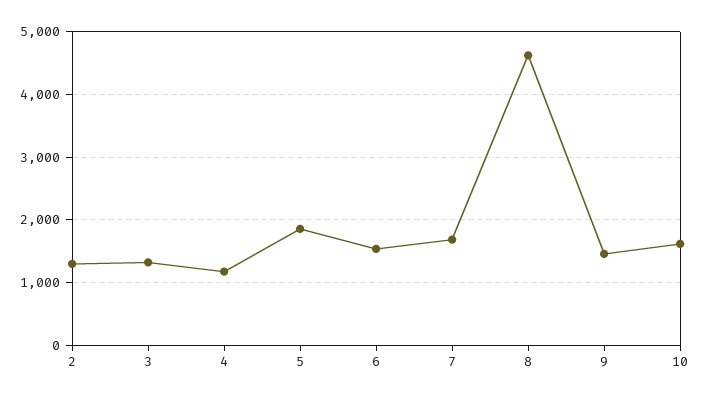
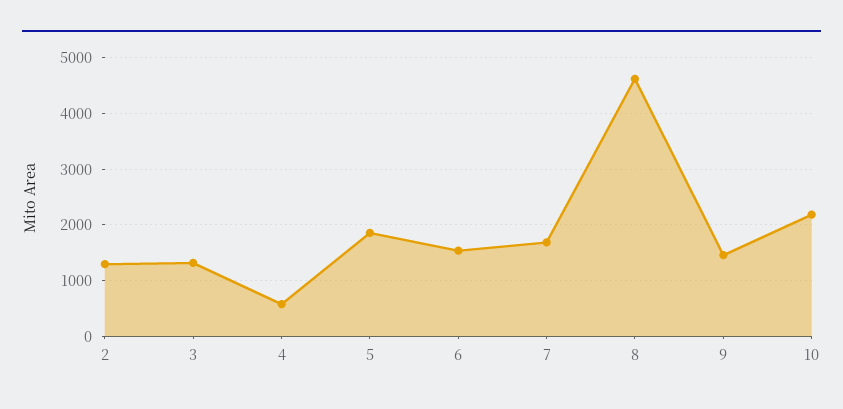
  {
    "2": 1300,
    "3": 1300,
-   "4": 1200,
+   "4": 600,
    "5": 1900,
    "6": 1500,
    "7": 1700,
    "8": 4600,
    "9": 1500,
-   "10": 1600
+   "10": 2200
  }

